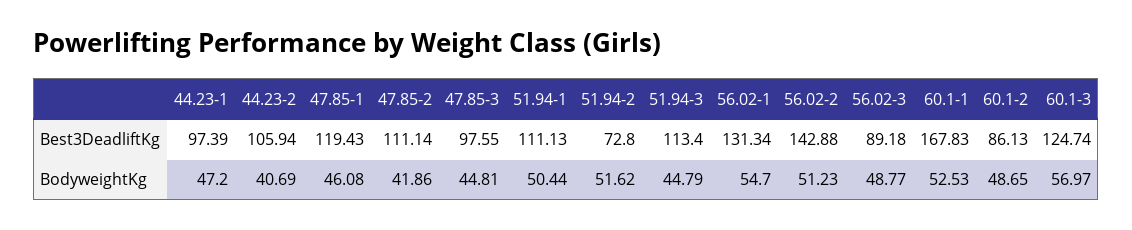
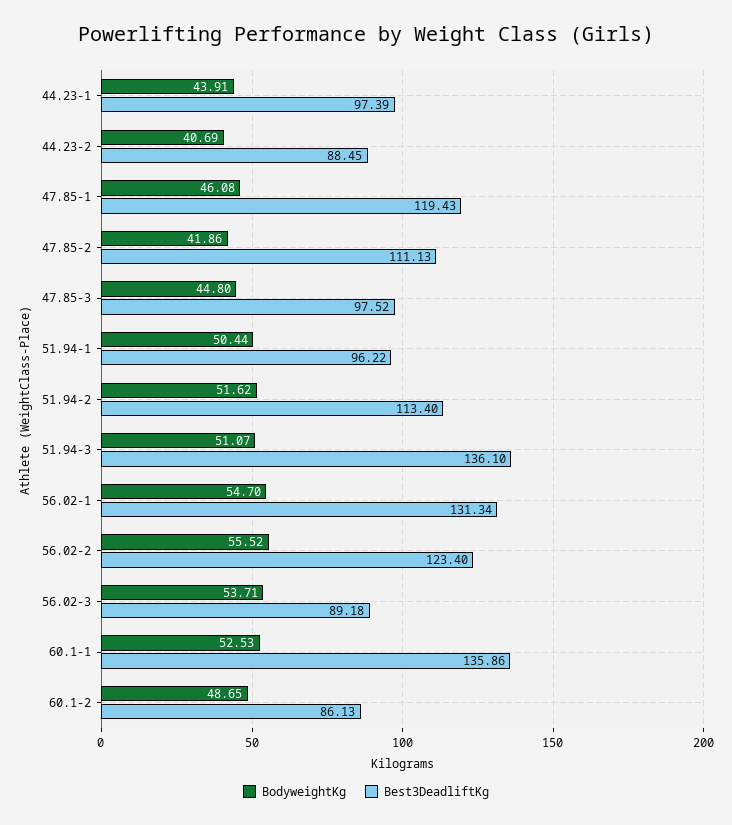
  {
    "Best3DeadliftKg": {
      "44.23-1": 97.39,
-     "44.23-2": 105.94,
+     "44.23-2": 88.45,
      "47.85-1": 119.43,
-     "47.85-2": 111.14,
+     "47.85-2": 111.13,
-     "47.85-3": 97.55,
+     "47.85-3": 97.52,
-     "51.94-1": 111.13,
+     "51.94-1": 96.22,
-     "51.94-2": 72.8,
+     "51.94-2": 113.4,
-     "51.94-3": 113.4,
+     "51.94-3": 136.1,
      "56.02-1": 131.34,
-     "56.02-2": 142.88,
+     "56.02-2": 123.4,
      "56.02-3": 89.18,
-     "60.1-1": 167.83,
+     "60.1-1": 135.86,
-     "60.1-2": 86.13,
+     "60.1-2": 86.13
-     "60.1-3": 124.74
    },
    "BodyweightKg": {
-     "44.23-1": 47.2,
+     "44.23-1": 43.91,
      "44.23-2": 40.69,
      "47.85-1": 46.08,
      "47.85-2": 41.86,
-     "47.85-3": 44.81,
+     "47.85-3": 44.8,
      "51.94-1": 50.44,
      "51.94-2": 51.62,
-     "51.94-3": 44.79,
+     "51.94-3": 51.07,
      "56.02-1": 54.7,
-     "56.02-2": 51.23,
+     "56.02-2": 55.52,
-     "56.02-3": 48.77,
+     "56.02-3": 53.71,
      "60.1-1": 52.53,
-     "60.1-2": 48.65,
+     "60.1-2": 48.65
-     "60.1-3": 56.97
    }
  }

